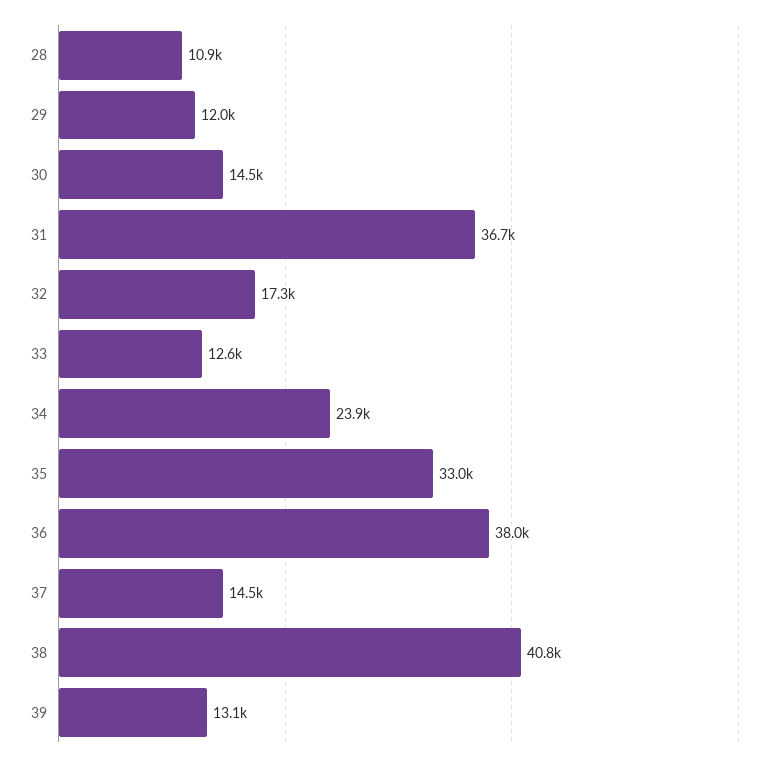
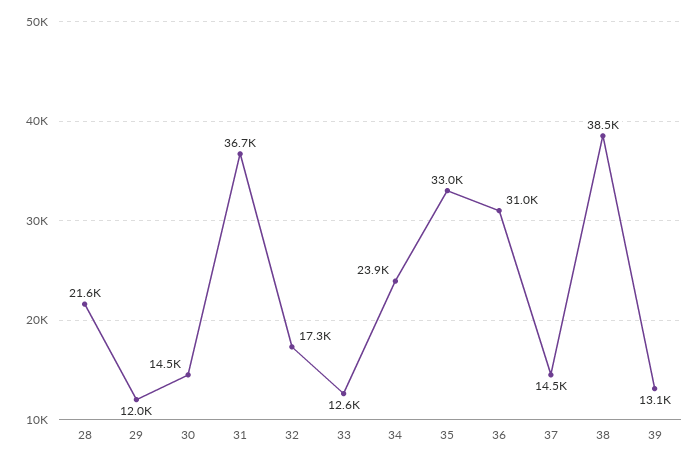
  {
-   "28": 10900,
+   "28": 21600,
    "29": 12000,
    "30": 14500,
    "31": 36700,
    "32": 17300,
    "33": 12600,
    "34": 23900,
    "35": 33000,
-   "36": 38000,
+   "36": 31000,
    "37": 14500,
-   "38": 40800,
+   "38": 38500,
    "39": 13100
  }

